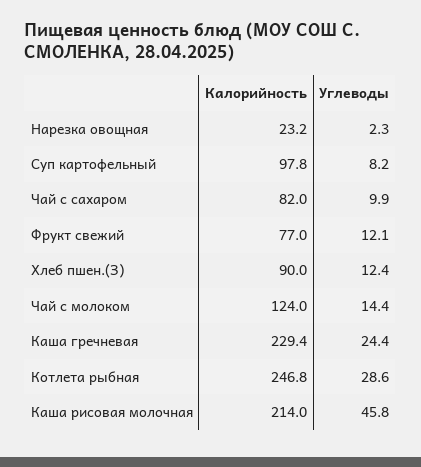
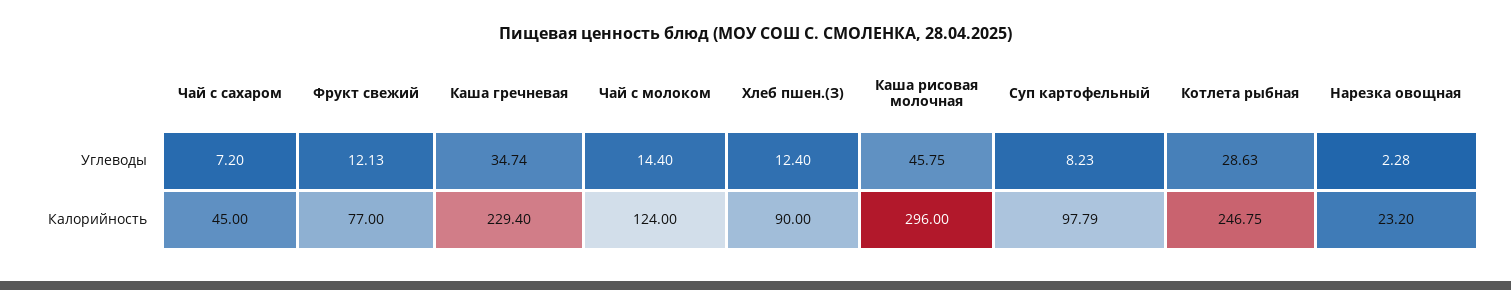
  {
    "Калорийность": {
      "Нарезка овощная": 23.2,
      "Суп картофельный": 97.79,
-     "Чай с сахаром": 82,
+     "Чай с сахаром": 45,
      "Фрукт свежий": 77,
      "Хлеб пшен.(З)": 90,
      "Чай с молоком": 124,
      "Каша гречневая": 229.4,
      "Котлета рыбная": 246.75,
-     "Каша рисовая молочная": 214
+     "Каша рисовая молочная": 296
    },
    "Углеводы": {
      "Нарезка овощная": 2.28,
      "Суп картофельный": 8.23,
-     "Чай с сахаром": 9.9,
+     "Чай с сахаром": 7.2,
      "Фрукт свежий": 12.13,
      "Хлеб пшен.(З)": 12.4,
      "Чай с молоком": 14.4,
-     "Каша гречневая": 24.4,
+     "Каша гречневая": 34.74,
      "Котлета рыбная": 28.63,
      "Каша рисовая молочная": 45.75
    }
  }

